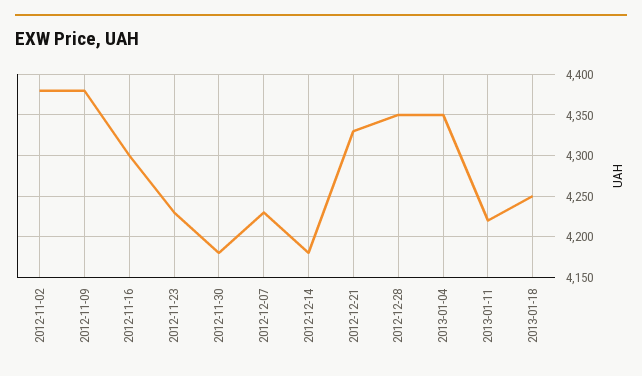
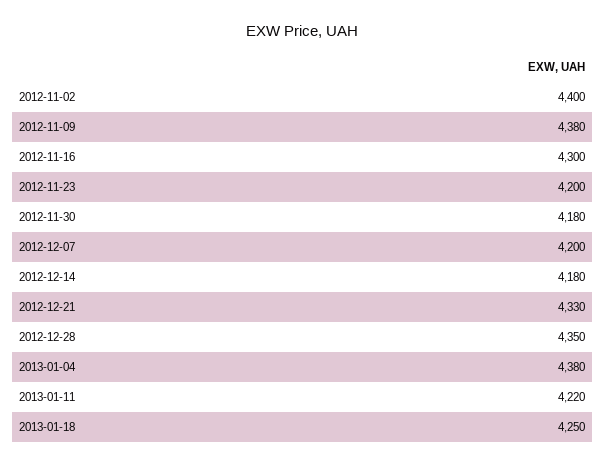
  {
-   "2012-11-02": 4380,
+   "2012-11-02": 4400,
    "2012-11-09": 4380,
    "2012-11-16": 4300,
-   "2012-11-23": 4230,
+   "2012-11-23": 4200,
    "2012-11-30": 4180,
-   "2012-12-07": 4230,
+   "2012-12-07": 4200,
    "2012-12-14": 4180,
    "2012-12-21": 4330,
    "2012-12-28": 4350,
-   "2013-01-04": 4350,
+   "2013-01-04": 4380,
    "2013-01-11": 4220,
    "2013-01-18": 4250
  }

